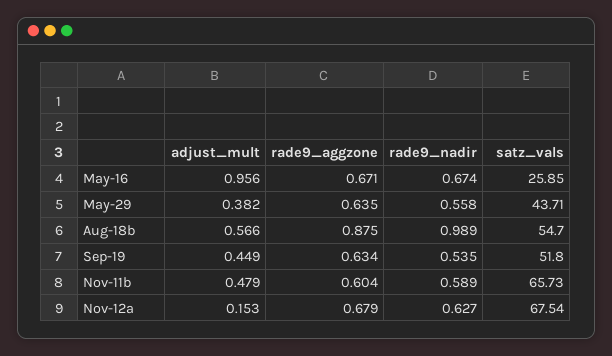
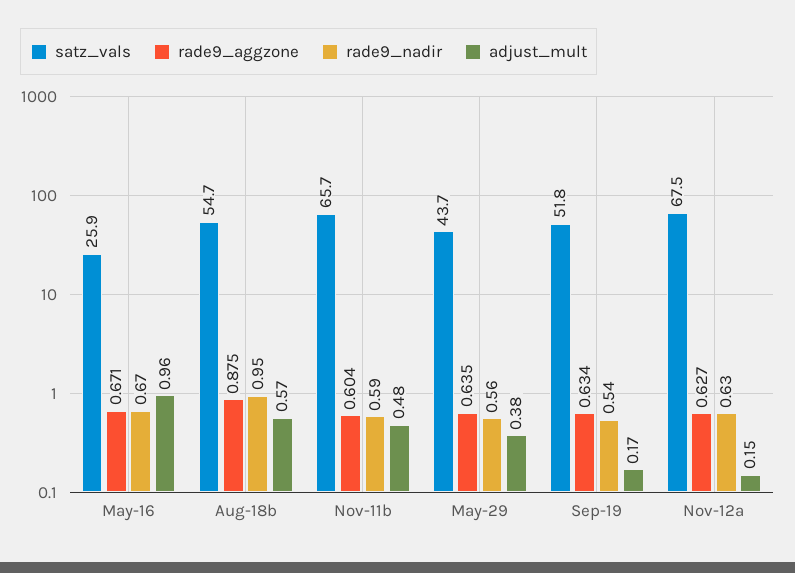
  {
    "adjust_mult": {
      "May-16": 0.956,
      "May-29": 0.382,
      "Aug-18b": 0.566,
-     "Sep-19": 0.449,
+     "Sep-19": 0.17,
      "Nov-11b": 0.479,
      "Nov-12a": 0.153
    },
    "rade9_aggzone": {
      "May-16": 0.671,
      "May-29": 0.635,
      "Aug-18b": 0.875,
      "Sep-19": 0.634,
      "Nov-11b": 0.604,
-     "Nov-12a": 0.679
+     "Nov-12a": 0.627
    },
    "rade9_nadir": {
      "May-16": 0.674,
      "May-29": 0.558,
-     "Aug-18b": 0.989,
+     "Aug-18b": 0.95,
      "Sep-19": 0.535,
      "Nov-11b": 0.589,
      "Nov-12a": 0.627
    },
    "satz_vals": {
      "May-16": 25.85,
      "May-29": 43.71,
      "Aug-18b": 54.7,
      "Sep-19": 51.8,
      "Nov-11b": 65.73,
      "Nov-12a": 67.54
    }
  }

